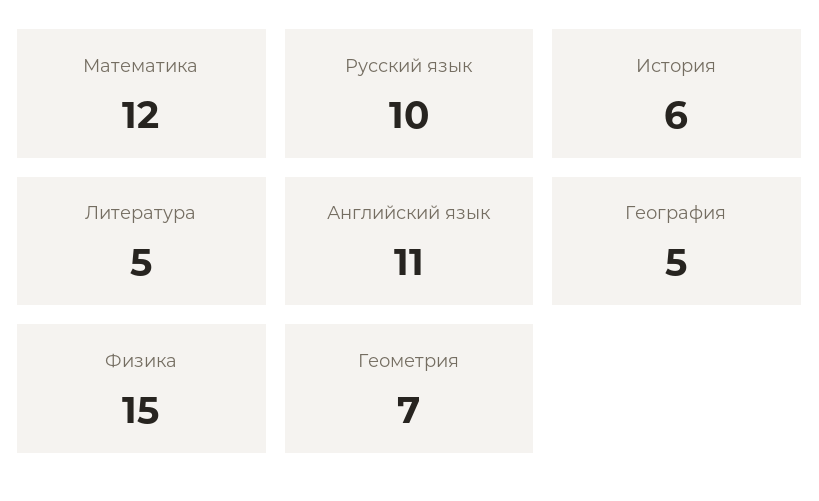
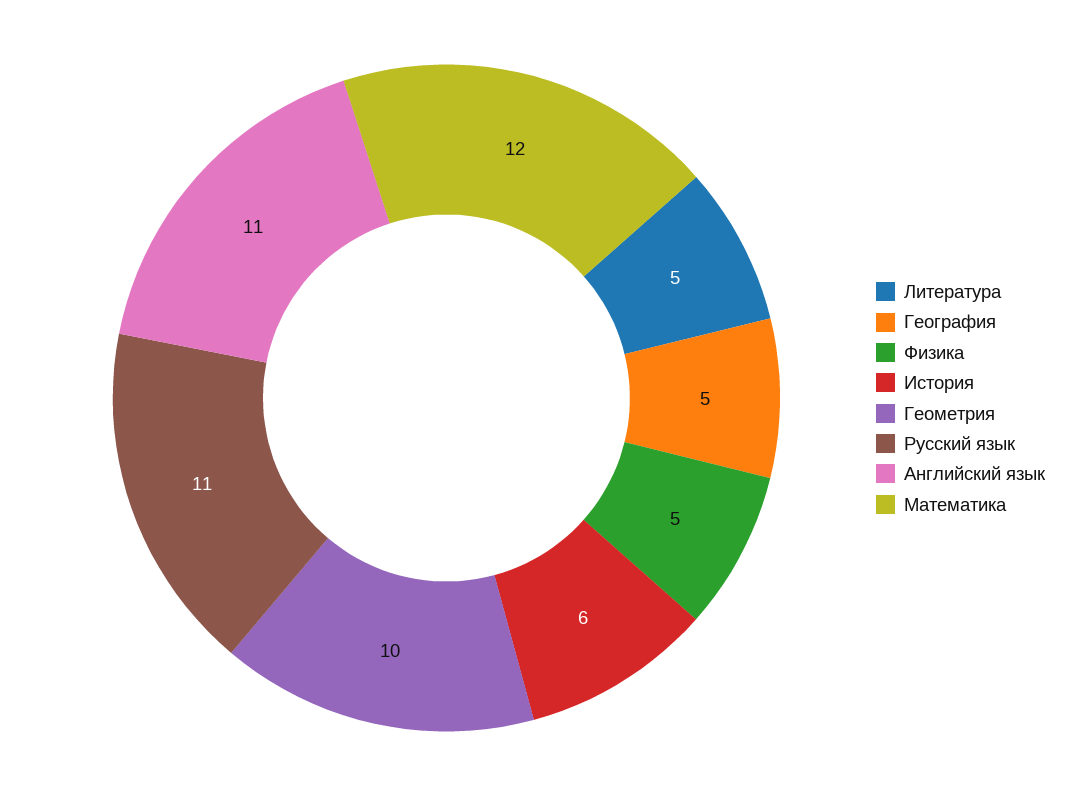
  {
    "Математика": 12,
-   "Русский язык": 10,
+   "Русский язык": 11,
    "История": 6,
    "Литература": 5,
    "Английский язык": 11,
    "География": 5,
-   "Физика": 15,
+   "Физика": 5,
-   "Геометрия": 7
+   "Геометрия": 10
  }

